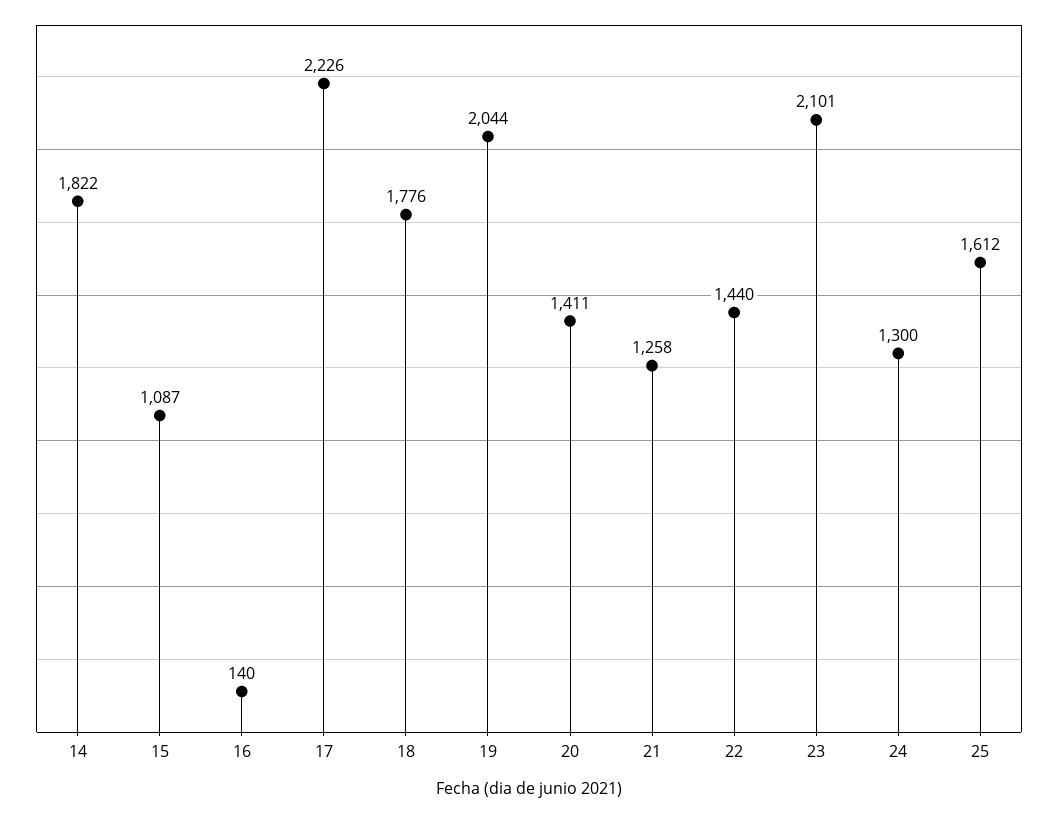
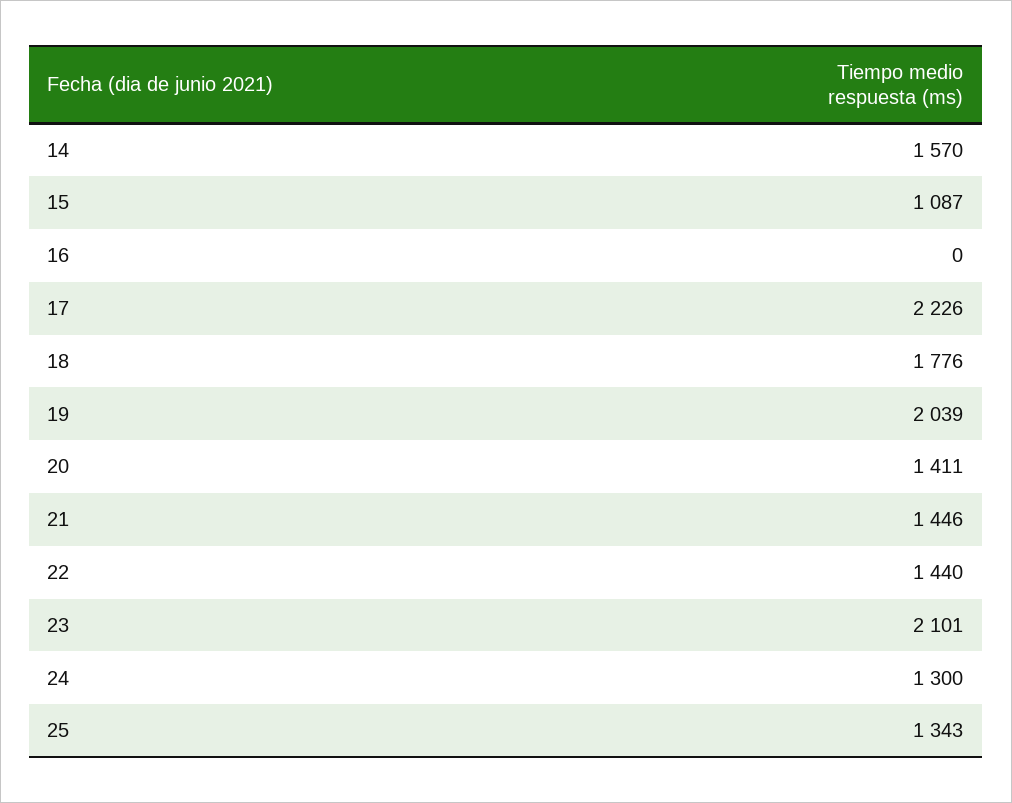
  {
-   "14": 1822,
+   "14": 1570,
    "15": 1087,
-   "16": 140,
+   "16": 0,
    "17": 2226,
    "18": 1776,
-   "19": 2044,
+   "19": 2039,
    "20": 1411,
-   "21": 1258,
+   "21": 1446,
    "22": 1440,
    "23": 2101,
    "24": 1300,
-   "25": 1612
+   "25": 1343
  }

